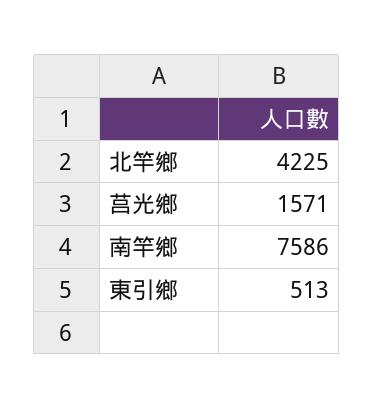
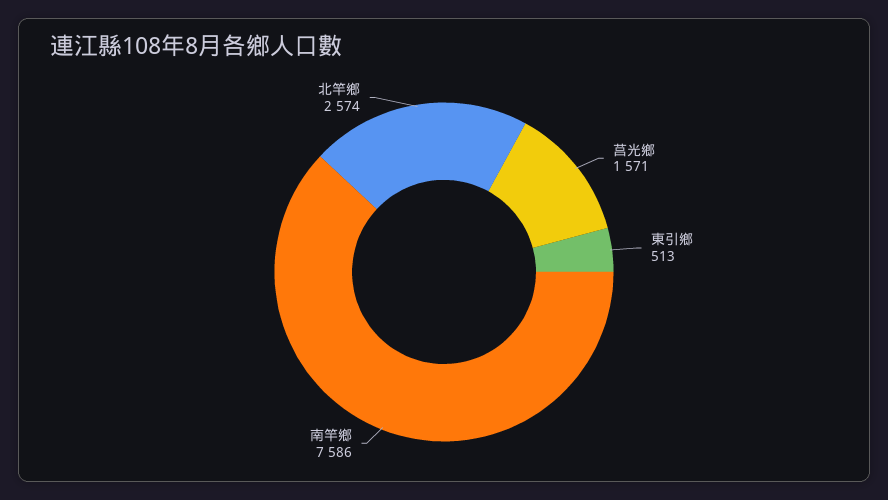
  {
-   "北竿鄉": 4225,
+   "北竿鄉": 2574,
    "莒光鄉": 1571,
    "南竿鄉": 7586,
    "東引鄉": 513
  }

